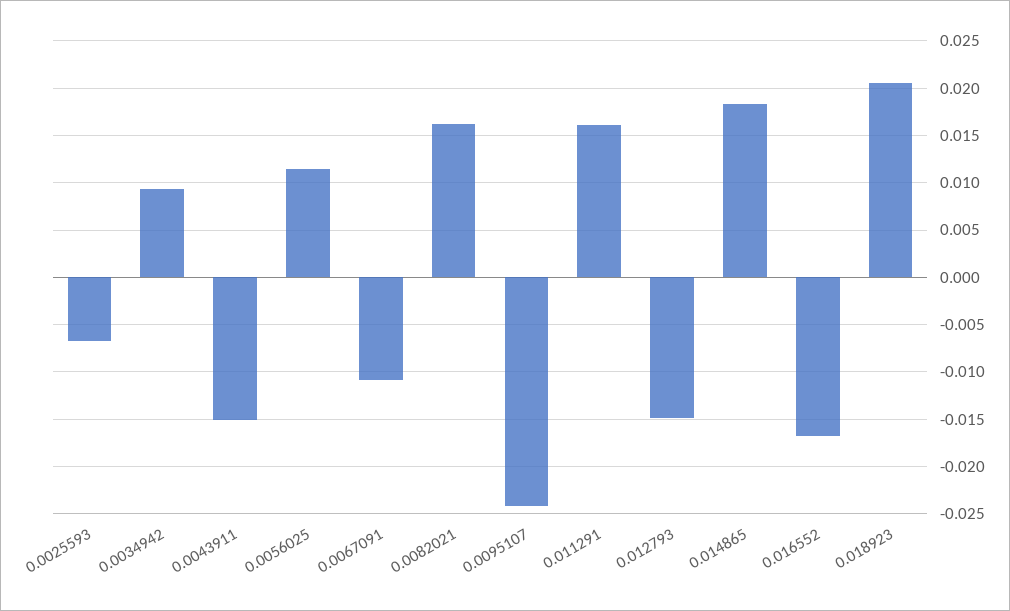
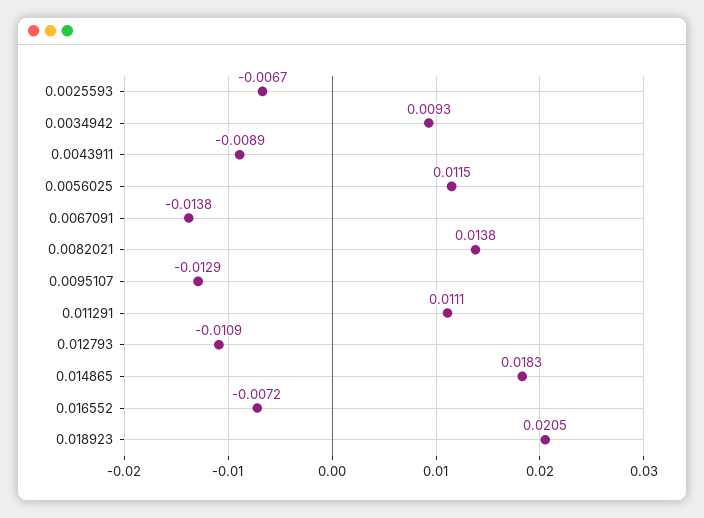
  {
    "0.0025593": -0.0067,
    "0.0034942": 0.0093,
-   "0.0043911": -0.015,
+   "0.0043911": -0.0089,
    "0.0056025": 0.0115,
-   "0.0067091": -0.011,
+   "0.0067091": -0.0138,
-   "0.0082021": 0.016,
+   "0.0082021": 0.0138,
-   "0.0095107": -0.024,
+   "0.0095107": -0.0129,
-   "0.011291": 0.016,
+   "0.011291": 0.0111,
-   "0.012793": -0.015,
+   "0.012793": -0.0109,
    "0.014865": 0.0183,
-   "0.016552": -0.017,
+   "0.016552": -0.0072,
    "0.018923": 0.0205
  }

